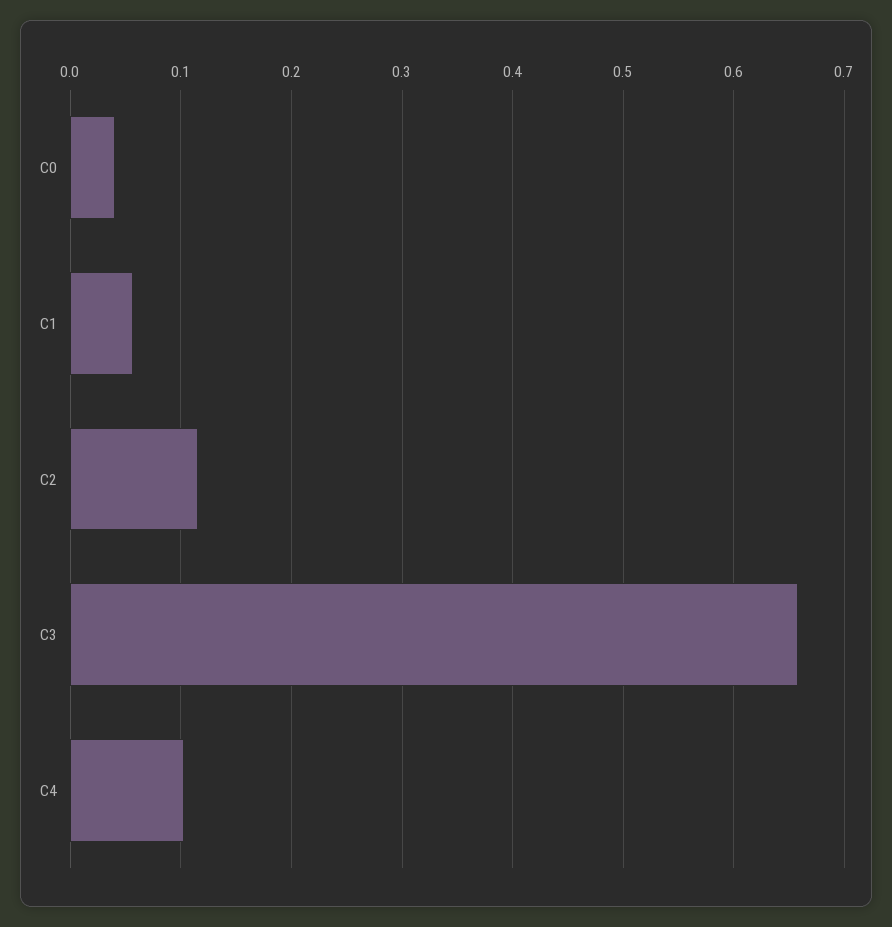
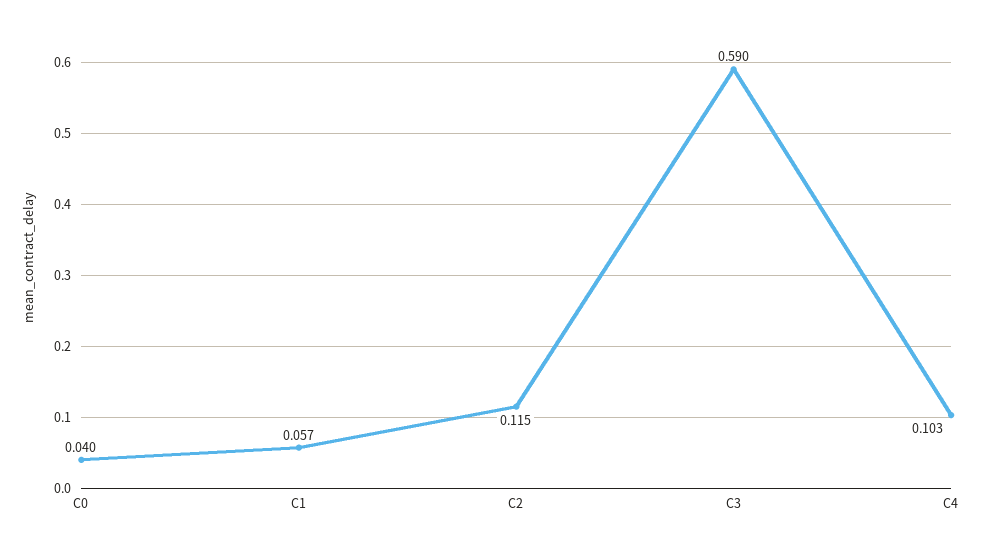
  {
    "C0": 0.04,
    "C1": 0.057,
    "C2": 0.115,
-   "C3": 0.66,
+   "C3": 0.59,
    "C4": 0.103
  }

